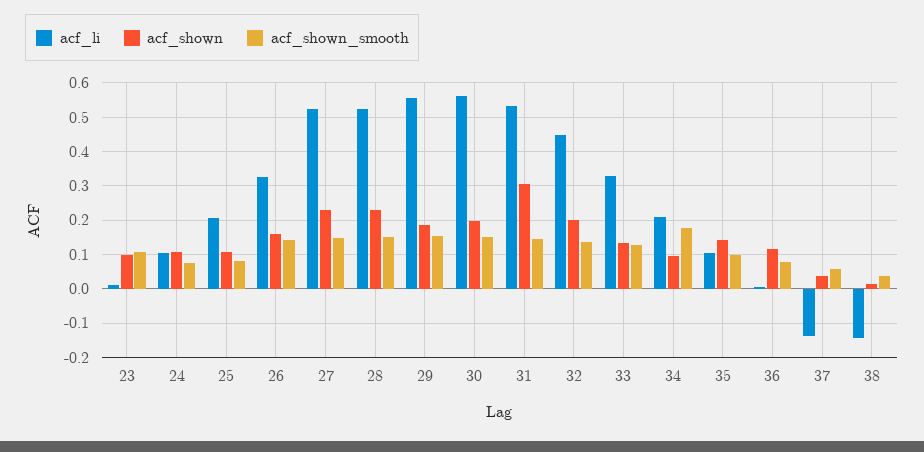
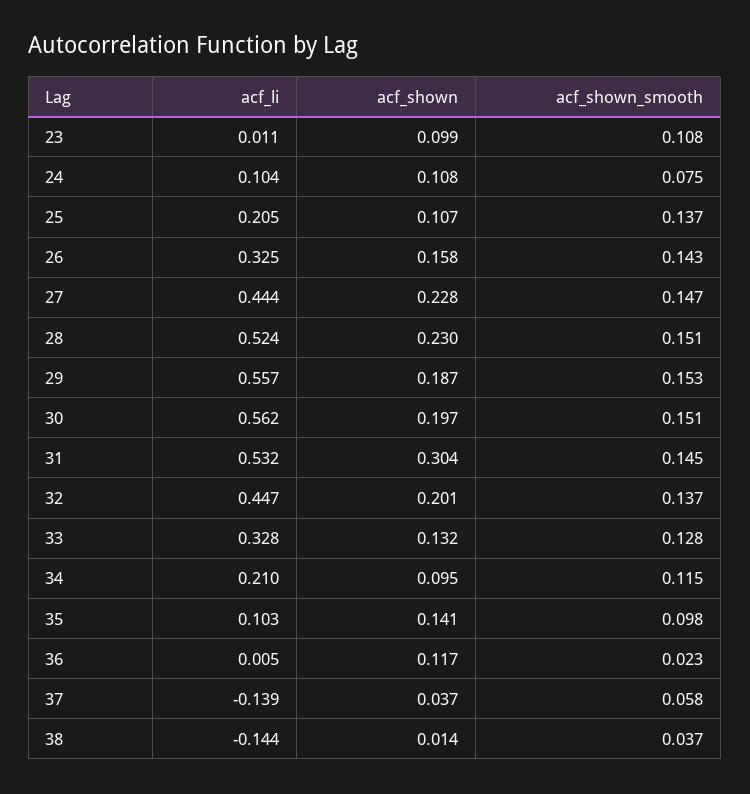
  {
    "acf_li": {
      "23": 0.011,
      "24": 0.104,
      "25": 0.205,
      "26": 0.325,
-     "27": 0.52,
+     "27": 0.444,
      "28": 0.524,
      "29": 0.557,
      "30": 0.562,
      "31": 0.532,
      "32": 0.447,
      "33": 0.328,
      "34": 0.21,
      "35": 0.103,
      "36": 0.005,
      "37": -0.139,
      "38": -0.144
    },
    "acf_shown": {
      "23": 0.099,
      "24": 0.108,
      "25": 0.107,
      "26": 0.158,
      "27": 0.228,
      "28": 0.23,
      "29": 0.187,
      "30": 0.197,
      "31": 0.304,
      "32": 0.201,
      "33": 0.132,
      "34": 0.095,
      "35": 0.141,
      "36": 0.117,
      "37": 0.037,
      "38": 0.014
    },
    "acf_shown_smooth": {
      "23": 0.108,
      "24": 0.075,
-     "25": 0.08,
+     "25": 0.137,
      "26": 0.143,
      "27": 0.147,
      "28": 0.151,
      "29": 0.153,
      "30": 0.151,
      "31": 0.145,
      "32": 0.137,
      "33": 0.128,
-     "34": 0.18,
+     "34": 0.115,
      "35": 0.098,
-     "36": 0.08,
+     "36": 0.023,
      "37": 0.058,
      "38": 0.037
    }
  }

